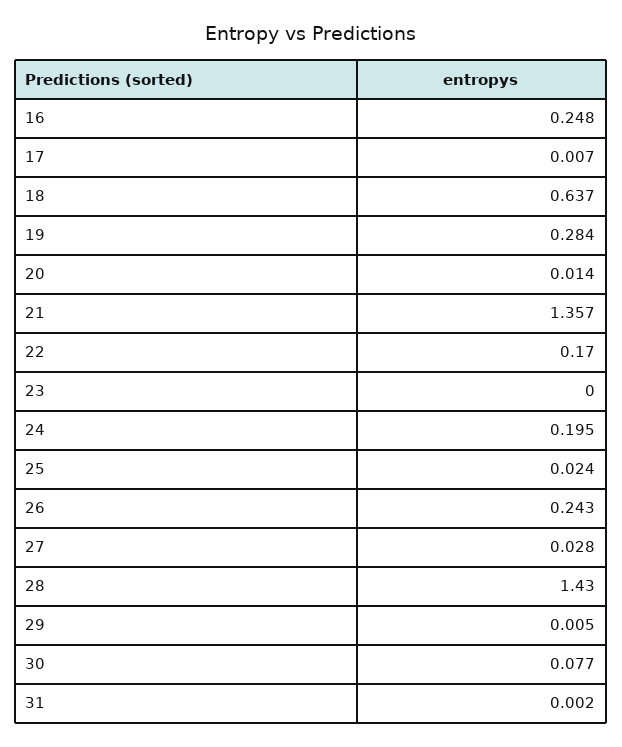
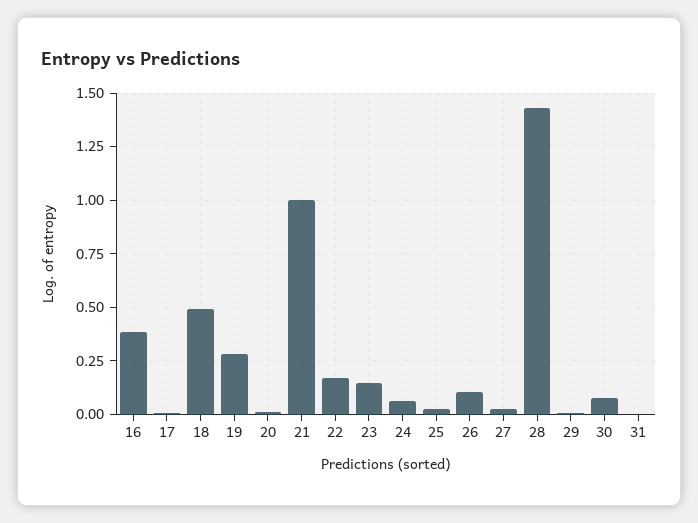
  {
-   "16": 0.248,
+   "16": 0.4,
    "17": 0.007,
-   "18": 0.637,
+   "18": 0.5,
    "19": 0.284,
    "20": 0.014,
-   "21": 1.357,
+   "21": 1,
    "22": 0.17,
-   "23": 0,
+   "23": 0.15,
-   "24": 0.195,
+   "24": 0.05,
    "25": 0.024,
-   "26": 0.243,
+   "26": 0.1,
    "27": 0.028,
    "28": 1.43,
    "29": 0.005,
    "30": 0.077,
    "31": 0.002
  }

